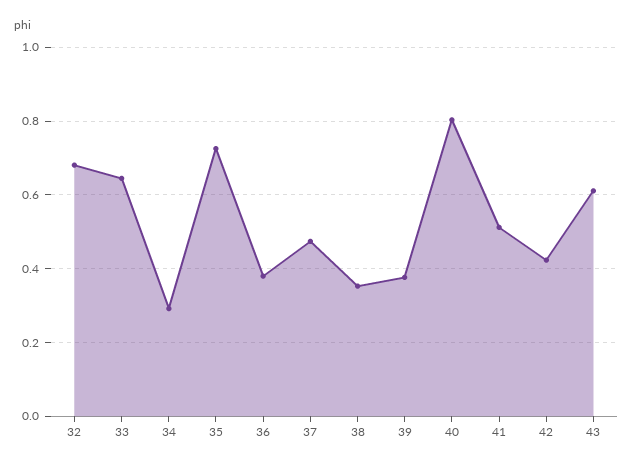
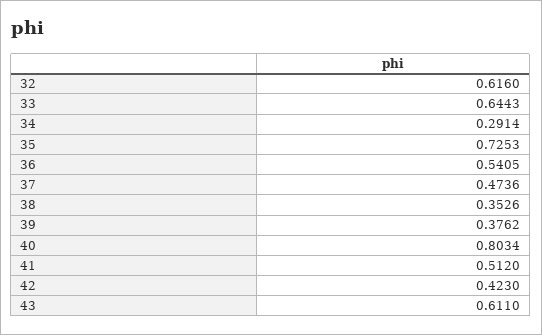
  {
-   "32": 0.68,
+   "32": 0.616,
    "33": 0.6443,
    "34": 0.2914,
    "35": 0.7253,
-   "36": 0.38,
+   "36": 0.5405,
    "37": 0.4736,
    "38": 0.3526,
    "39": 0.3762,
    "40": 0.8034,
    "41": 0.512,
    "42": 0.423,
    "43": 0.611
  }

